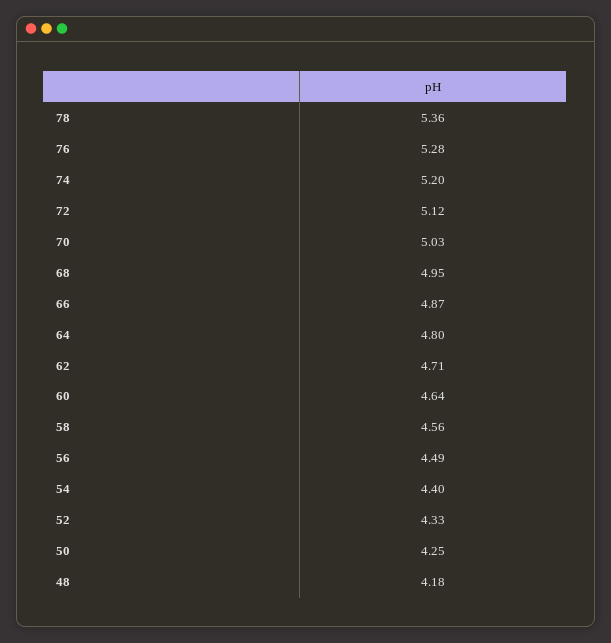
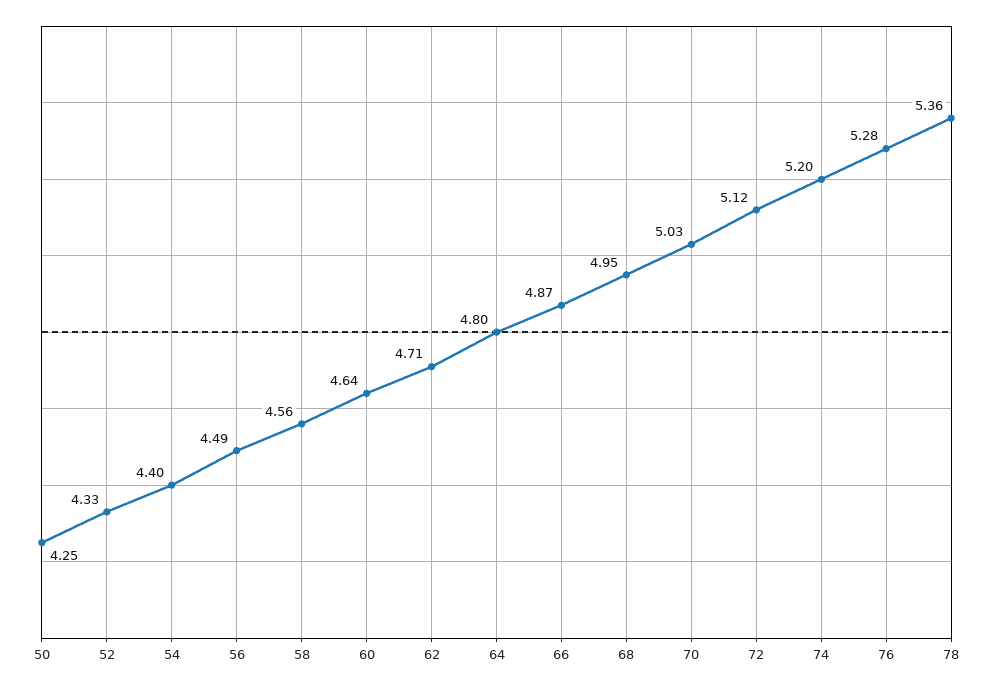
  {
    "78": 5.36,
    "76": 5.28,
    "74": 5.2,
    "72": 5.12,
    "70": 5.03,
    "68": 4.95,
    "66": 4.87,
    "64": 4.8,
    "62": 4.71,
    "60": 4.64,
    "58": 4.56,
    "56": 4.49,
    "54": 4.4,
    "52": 4.33,
-   "50": 4.25,
+   "50": 4.25
-   "48": 4.18
  }

